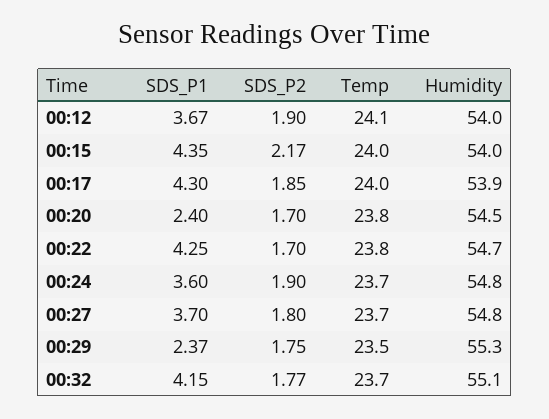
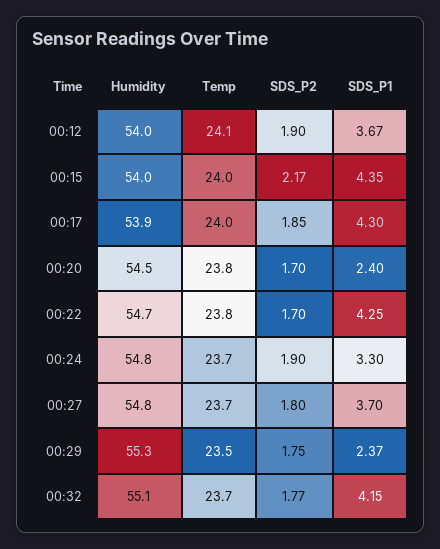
  {
    "SDS_P1": {
      "00:12": 3.67,
      "00:15": 4.35,
      "00:17": 4.3,
      "00:20": 2.4,
      "00:22": 4.25,
-     "00:24": 3.6,
+     "00:24": 3.3,
      "00:27": 3.7,
      "00:29": 2.37,
      "00:32": 4.15
    },
    "SDS_P2": {
      "00:12": 1.9,
      "00:15": 2.17,
      "00:17": 1.85,
      "00:20": 1.7,
      "00:22": 1.7,
      "00:24": 1.9,
      "00:27": 1.8,
      "00:29": 1.75,
      "00:32": 1.77
    },
    "Temp": {
      "00:12": 24.1,
      "00:15": 24,
      "00:17": 24,
      "00:20": 23.8,
      "00:22": 23.8,
      "00:24": 23.7,
      "00:27": 23.7,
      "00:29": 23.5,
      "00:32": 23.7
    },
    "Humidity": {
      "00:12": 54,
      "00:15": 54,
      "00:17": 53.9,
      "00:20": 54.5,
      "00:22": 54.7,
      "00:24": 54.8,
      "00:27": 54.8,
      "00:29": 55.3,
      "00:32": 55.1
    }
  }

